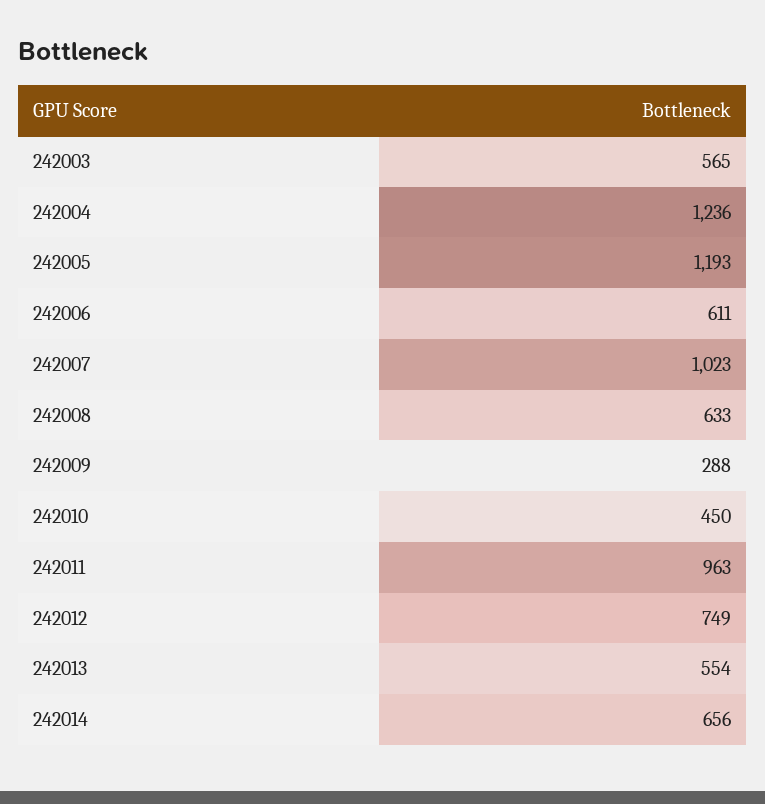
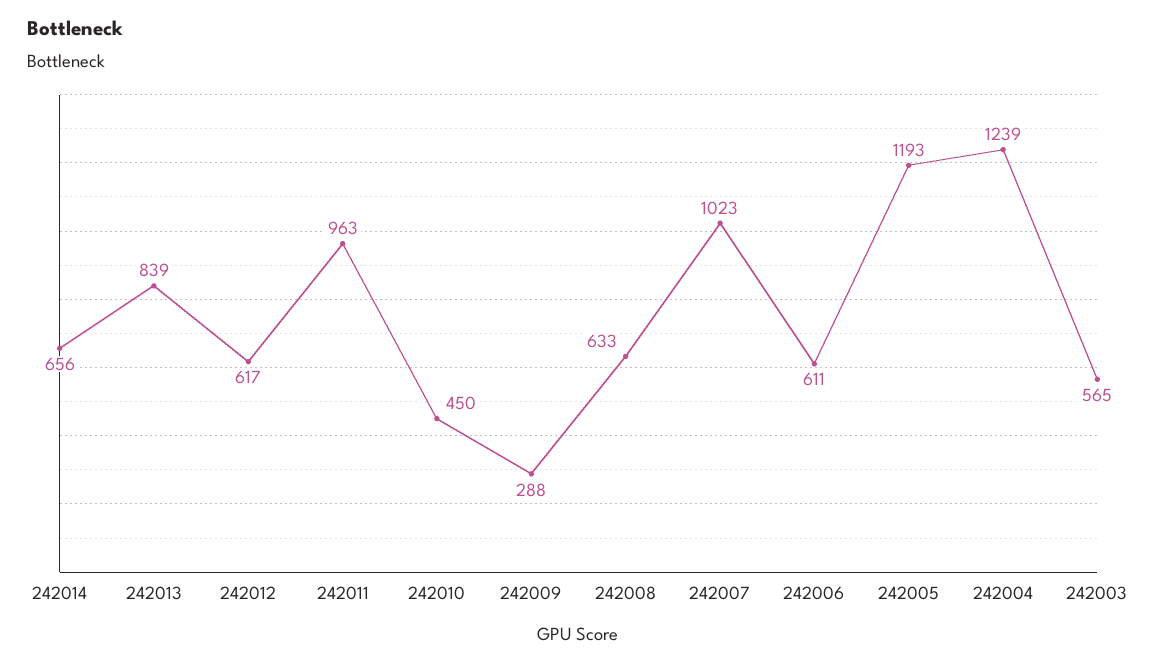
  {
    "242003": 565,
-   "242004": 1236,
+   "242004": 1239,
    "242005": 1193,
    "242006": 611,
    "242007": 1023,
    "242008": 633,
    "242009": 288,
    "242010": 450,
    "242011": 963,
-   "242012": 749,
+   "242012": 617,
-   "242013": 554,
+   "242013": 839,
    "242014": 656
  }

